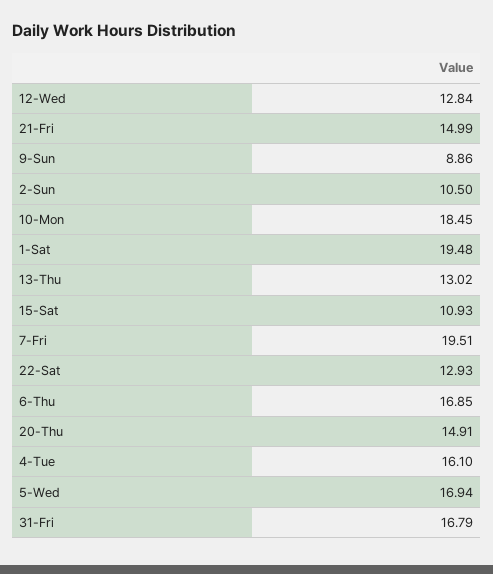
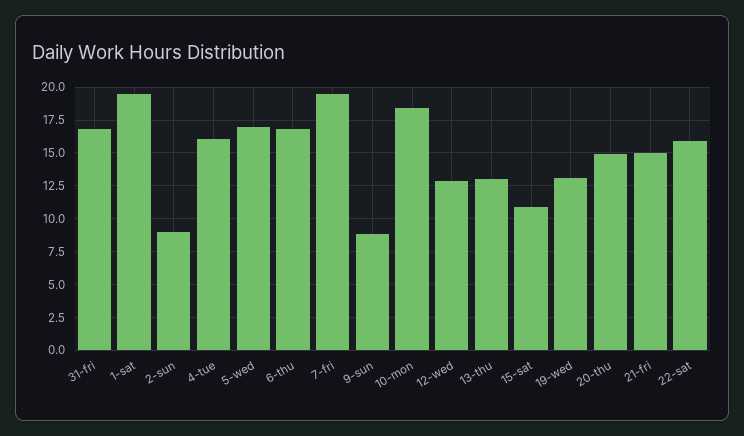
  {
    "12-Wed": 12.84,
    "21-Fri": 14.99,
    "9-Sun": 8.86,
-   "2-Sun": 10.5,
+   "2-Sun": 9,
    "10-Mon": 18.45,
    "1-Sat": 19.48,
    "13-Thu": 13.02,
    "15-Sat": 10.93,
    "7-Fri": 19.51,
-   "22-Sat": 12.93,
+   "22-Sat": 16,
    "6-Thu": 16.85,
    "20-Thu": 14.91,
    "4-Tue": 16.1,
    "5-Wed": 16.94,
-   "31-Fri": 16.79
+   "31-Fri": 16.79,
+   "19-wed": 13
  }

